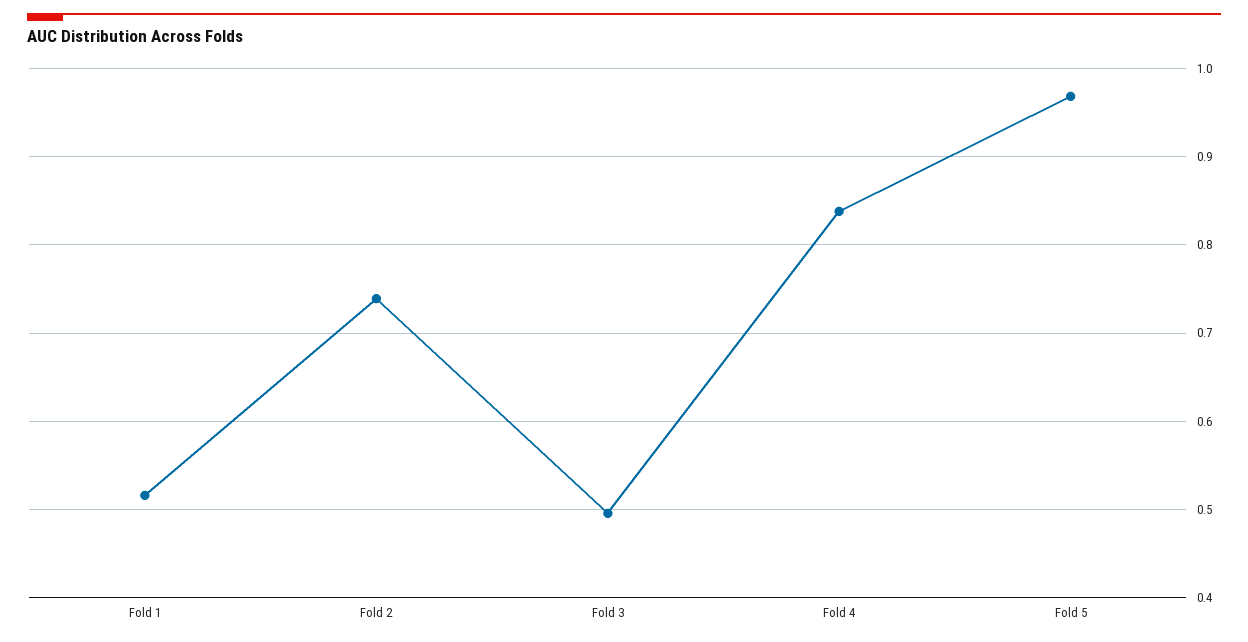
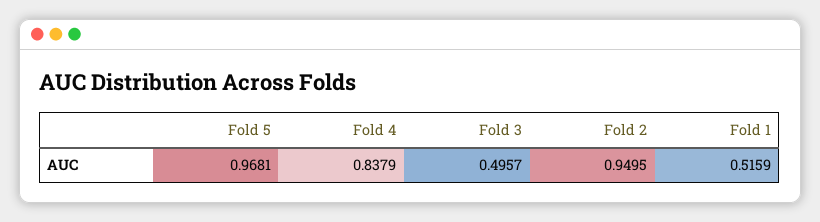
  {
    "Fold 1": 0.5159,
-   "Fold 2": 0.74,
+   "Fold 2": 0.9495,
    "Fold 3": 0.4957,
    "Fold 4": 0.8379,
    "Fold 5": 0.9681
  }

